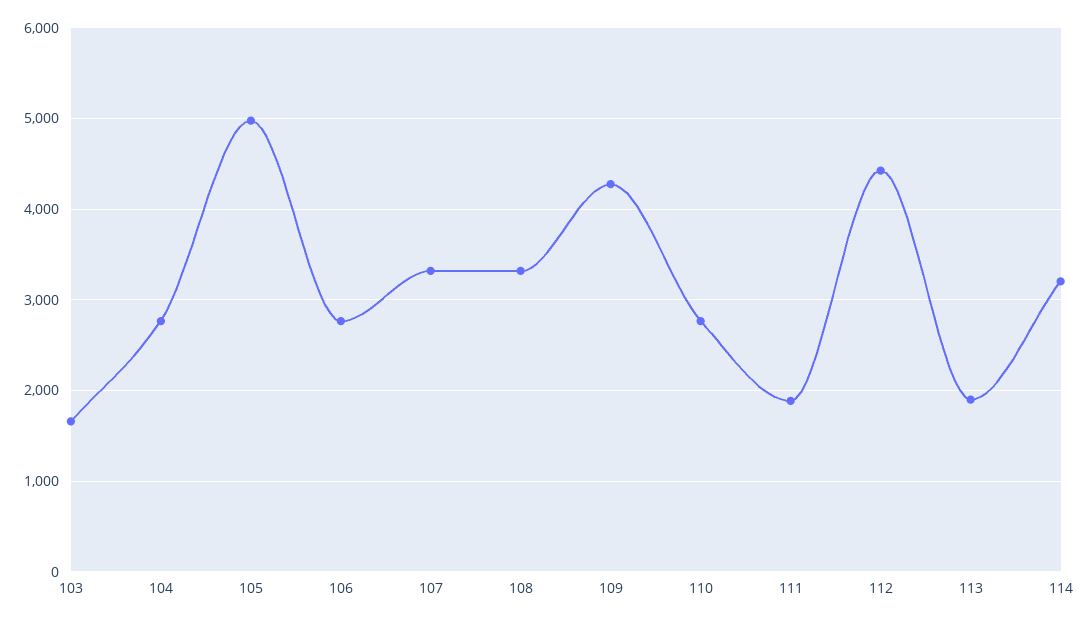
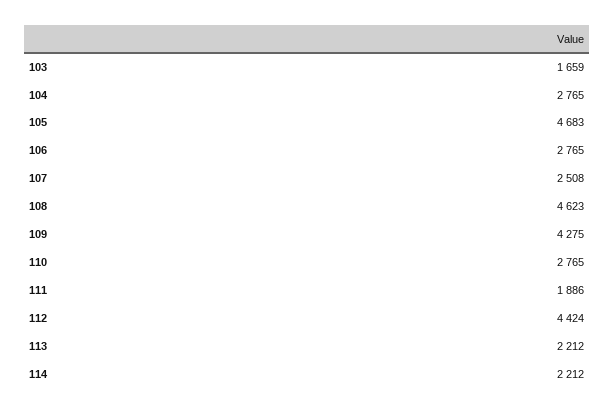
  {
    "103": 1659,
    "104": 2765,
-   "105": 5000,
+   "105": 4683,
    "106": 2765,
-   "107": 3300,
+   "107": 2508,
-   "108": 3300,
+   "108": 4623,
    "109": 4275,
    "110": 2765,
    "111": 1886,
    "112": 4424,
-   "113": 1900,
+   "113": 2212,
-   "114": 3200
+   "114": 2212
  }

